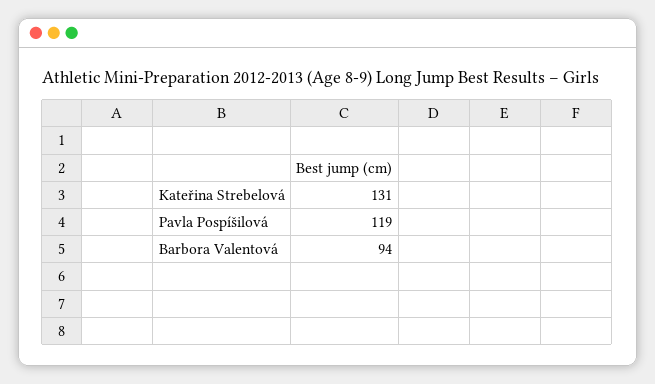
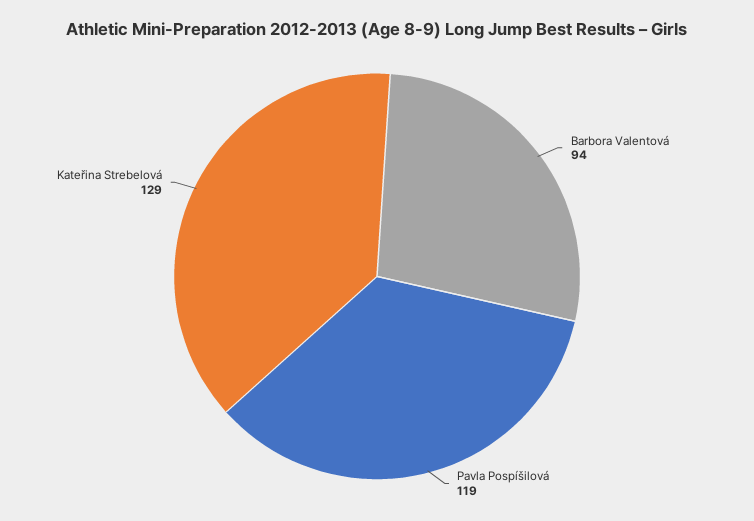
  {
-   "Kateřina Strebelová": 131,
+   "Kateřina Strebelová": 129,
    "Pavla Pospíšilová": 119,
    "Barbora Valentová": 94
  }

